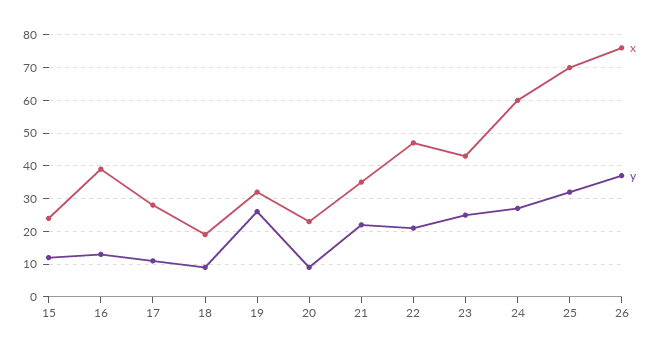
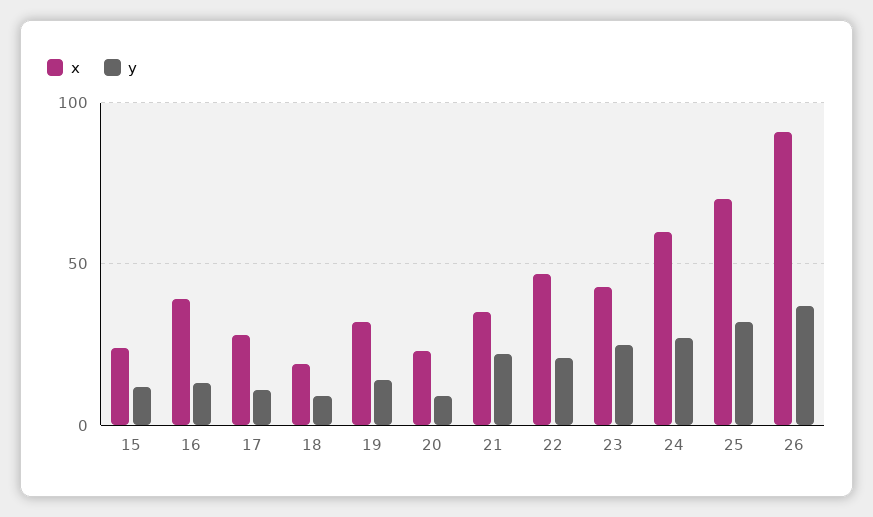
  {
    "x": {
      "15": 25,
      "16": 40,
      "17": 30,
      "18": 20,
      "19": 30,
      "20": 25,
      "21": 35,
      "22": 45,
      "23": 45,
      "24": 60,
      "25": 70,
-     "26": 75
+     "26": 90
    },
    "y": {
      "15": 10,
      "16": 15,
      "17": 10,
      "18": 10,
-     "19": 25,
+     "19": 15,
      "20": 10,
      "21": 20,
      "22": 20,
      "23": 25,
      "24": 25,
      "25": 30,
      "26": 35
    }
  }

